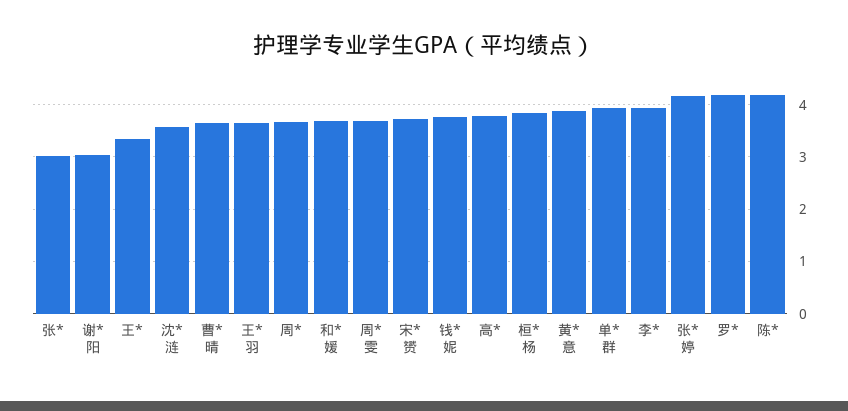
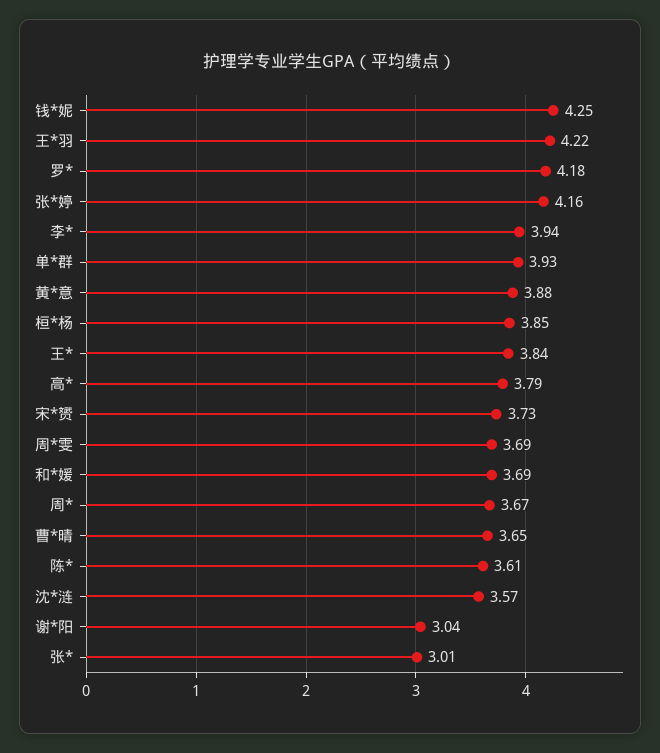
  {
    "张*": 3.01,
    "谢*阳": 3.04,
-   "王*": 3.4,
+   "王*": 3.84,
    "沈*涟": 3.57,
    "曹*晴": 3.65,
-   "王*羽": 3.6,
+   "王*羽": 4.22,
    "周*": 3.67,
    "和*媛": 3.69,
    "周*雯": 3.69,
    "宋*赟": 3.73,
-   "钱*妮": 3.8,
+   "钱*妮": 4.25,
    "高*": 3.79,
    "桓*杨": 3.85,
    "黄*意": 3.88,
    "单*群": 3.93,
    "李*": 3.94,
    "张*婷": 4.16,
    "罗*": 4.18,
-   "陈*": 4.2
+   "陈*": 3.61
  }

